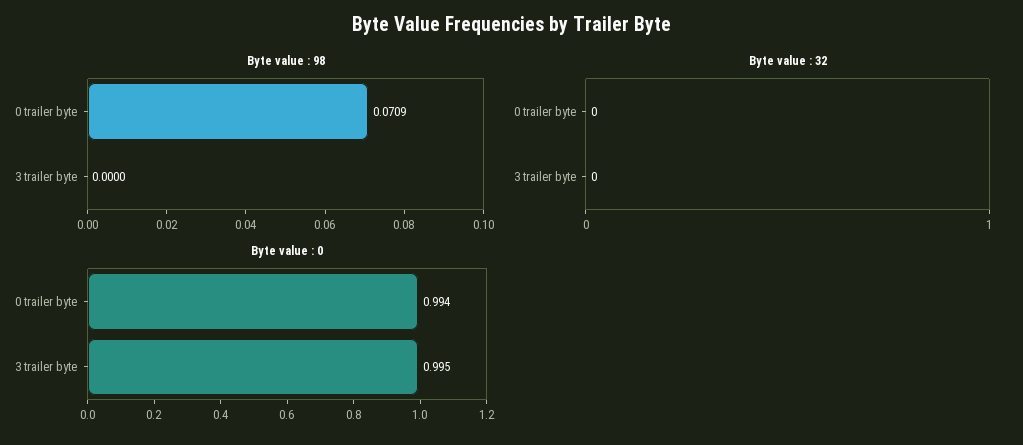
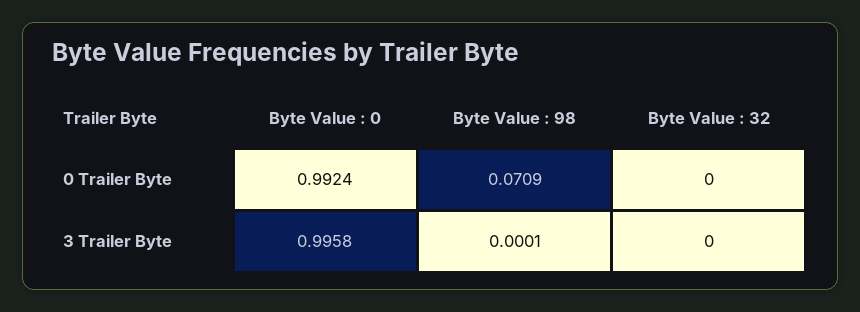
  {
    "Byte value : 98": {
      "0 trailer byte": 0.0709,
-     "3 trailer byte": 0
+     "3 trailer byte": 0.0001
    },
    "Byte value : 32": {
      "0 trailer byte": 0,
      "3 trailer byte": 0
    },
    "Byte value : 0": {
-     "0 trailer byte": 0.994,
+     "0 trailer byte": 0.9924,
-     "3 trailer byte": 0.995
+     "3 trailer byte": 0.9958
    }
  }

